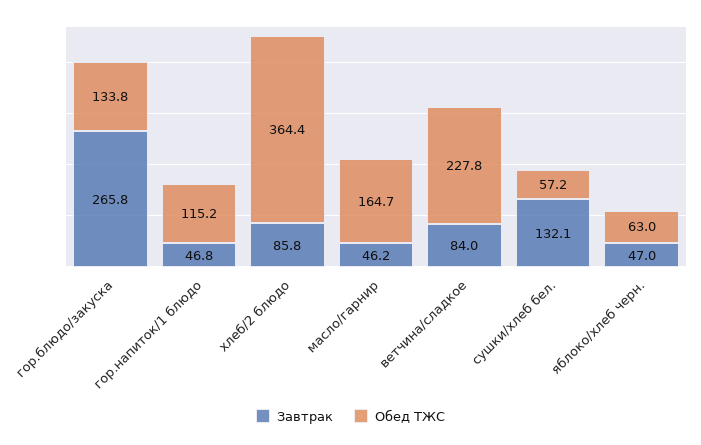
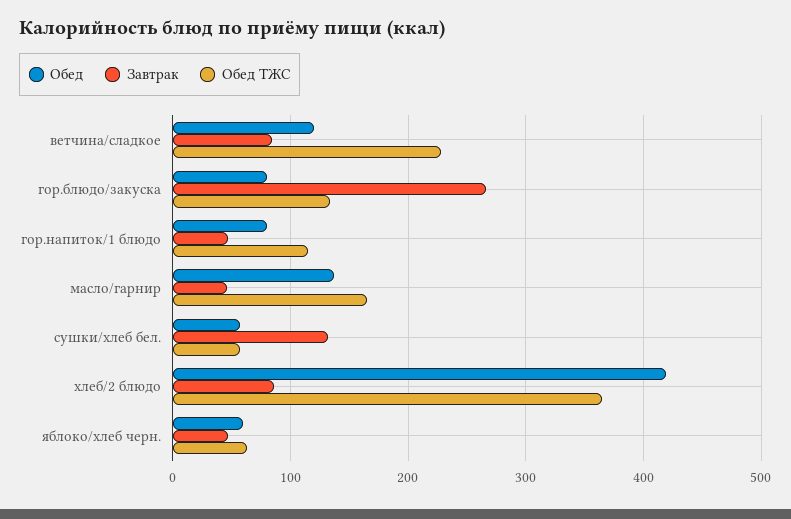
  {
    "Завтрак": {
      "гор.блюдо/закуска": 265.8,
      "гор.напиток/1 блюдо": 46.8,
      "хлеб/2 блюдо": 85.8,
      "масло/гарнир": 46.2,
      "ветчина/сладкое": 84,
      "сушки/хлеб бел.": 132.1,
      "яблоко/хлеб черн.": 47
    },
    "Обед ТЖС": {
      "гор.блюдо/закуска": 133.8,
      "гор.напиток/1 блюдо": 115.2,
      "хлеб/2 блюдо": 364.4,
      "масло/гарнир": 164.7,
      "ветчина/сладкое": 227.8,
      "сушки/хлеб бел.": 57.2,
      "яблоко/хлеб черн.": 63
-   }
+   },
+   "Обед": {
+     "ветчина/сладкое": 120,
+     "гор.блюдо/закуска": 80,
+     "гор.напиток/1 блюдо": 80,
+     "масло/гарнир": 140,
+     "сушки/хлеб бел.": 60,
+     "хлеб/2 блюдо": 420,
+     "яблоко/хлеб черн.": 60
+   }
  }

